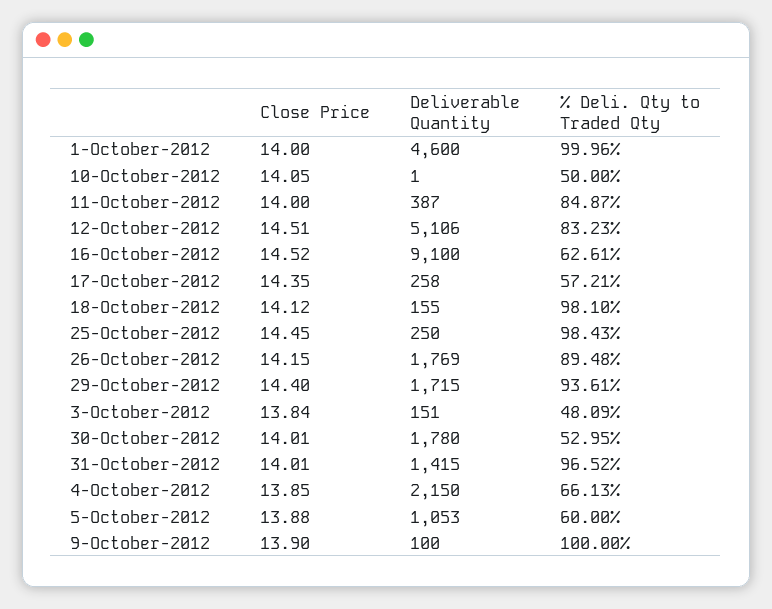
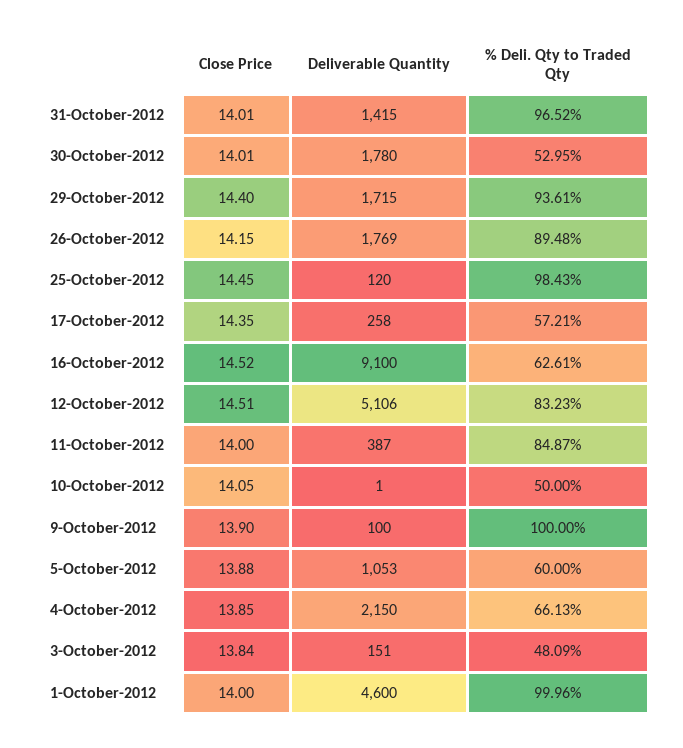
  {
    "Close Price": {
      "1-October-2012": 14,
      "10-October-2012": 14.05,
      "11-October-2012": 14,
      "12-October-2012": 14.51,
      "16-October-2012": 14.52,
      "17-October-2012": 14.35,
-     "18-October-2012": 14.12,
      "25-October-2012": 14.45,
      "26-October-2012": 14.15,
      "29-October-2012": 14.4,
      "3-October-2012": 13.84,
      "30-October-2012": 14.01,
      "31-October-2012": 14.01,
      "4-October-2012": 13.85,
      "5-October-2012": 13.88,
      "9-October-2012": 13.9
    },
    "Deliverable Quantity": {
      "1-October-2012": 4600,
      "10-October-2012": 1,
      "11-October-2012": 387,
      "12-October-2012": 5106,
      "16-October-2012": 9100,
      "17-October-2012": 258,
-     "18-October-2012": 155,
-     "25-October-2012": 250,
+     "25-October-2012": 120,
      "26-October-2012": 1769,
      "29-October-2012": 1715,
      "3-October-2012": 151,
      "30-October-2012": 1780,
      "31-October-2012": 1415,
      "4-October-2012": 2150,
      "5-October-2012": 1053,
      "9-October-2012": 100
    },
    "% Deli. Qty to Traded Qty": {
      "1-October-2012": 99.96,
      "10-October-2012": 50,
      "11-October-2012": 84.87,
      "12-October-2012": 83.23,
      "16-October-2012": 62.61,
      "17-October-2012": 57.21,
-     "18-October-2012": 98.1,
      "25-October-2012": 98.43,
      "26-October-2012": 89.48,
      "29-October-2012": 93.61,
      "3-October-2012": 48.09,
      "30-October-2012": 52.95,
      "31-October-2012": 96.52,
      "4-October-2012": 66.13,
      "5-October-2012": 60,
      "9-October-2012": 100
    }
  }

